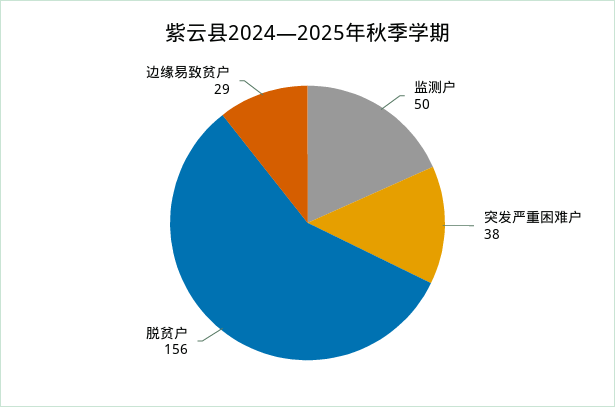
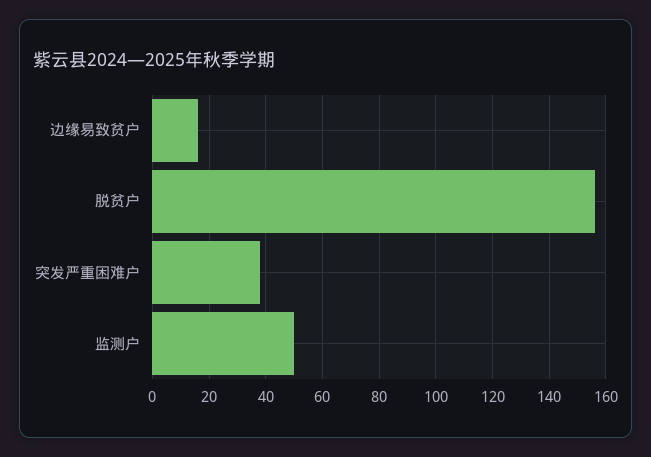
  {
    "监测户": 50,
    "突发严重困难户": 38,
    "脱贫户": 156,
-   "边缘易致贫户": 29
+   "边缘易致贫户": 15
  }

